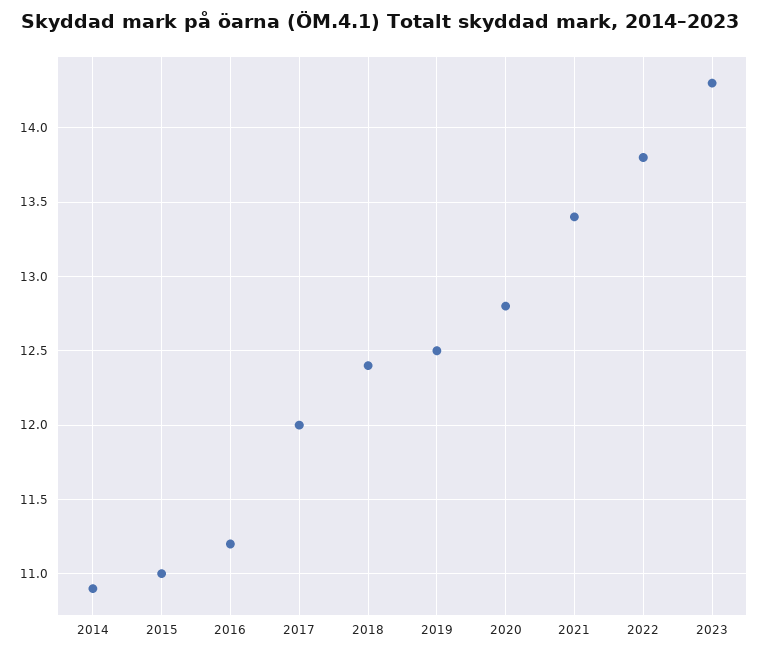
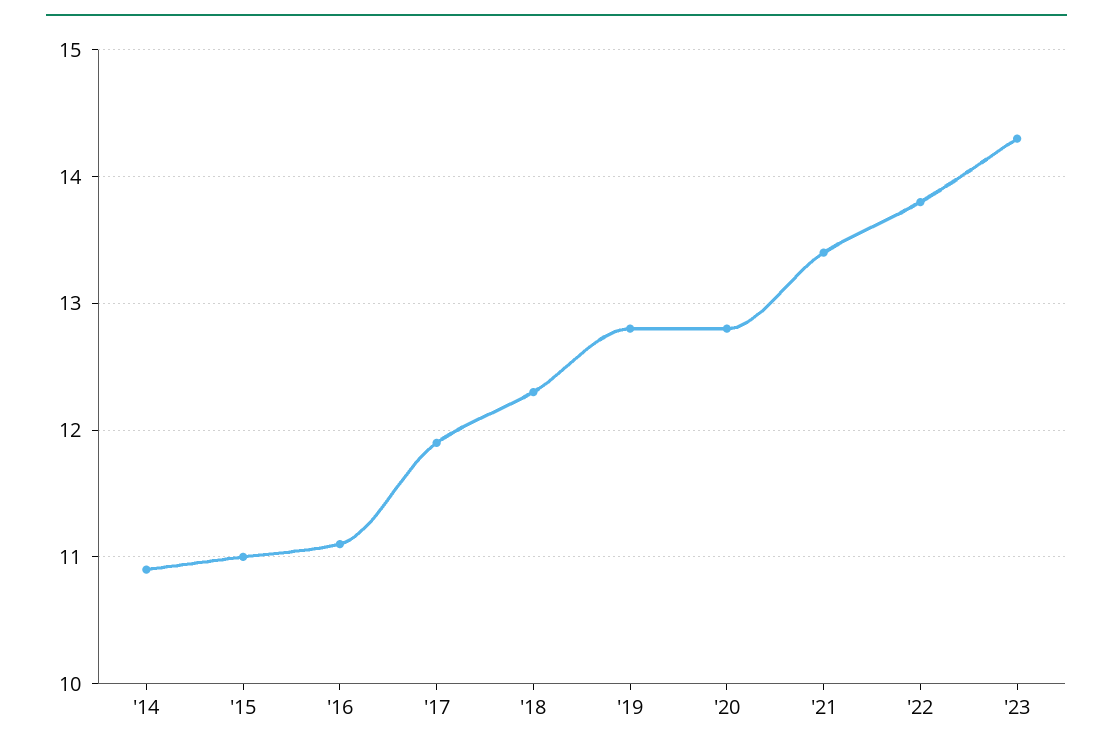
  {
    "2014": 10.9,
    "2015": 11,
-   "2016": 11.2,
+   "2016": 11.1,
-   "2017": 12,
+   "2017": 11.9,
-   "2018": 12.4,
+   "2018": 12.3,
-   "2019": 12.5,
+   "2019": 12.8,
    "2020": 12.8,
    "2021": 13.4,
    "2022": 13.8,
    "2023": 14.3
  }

